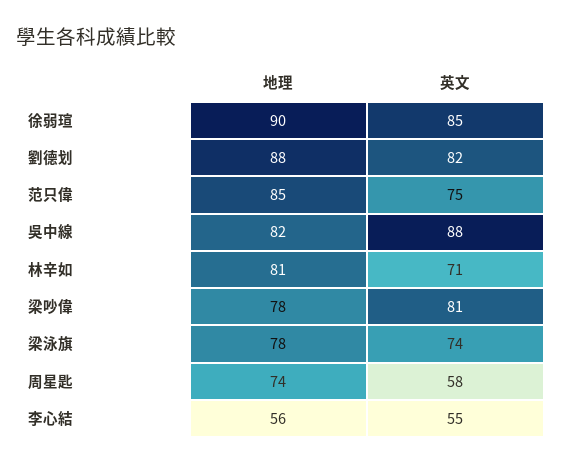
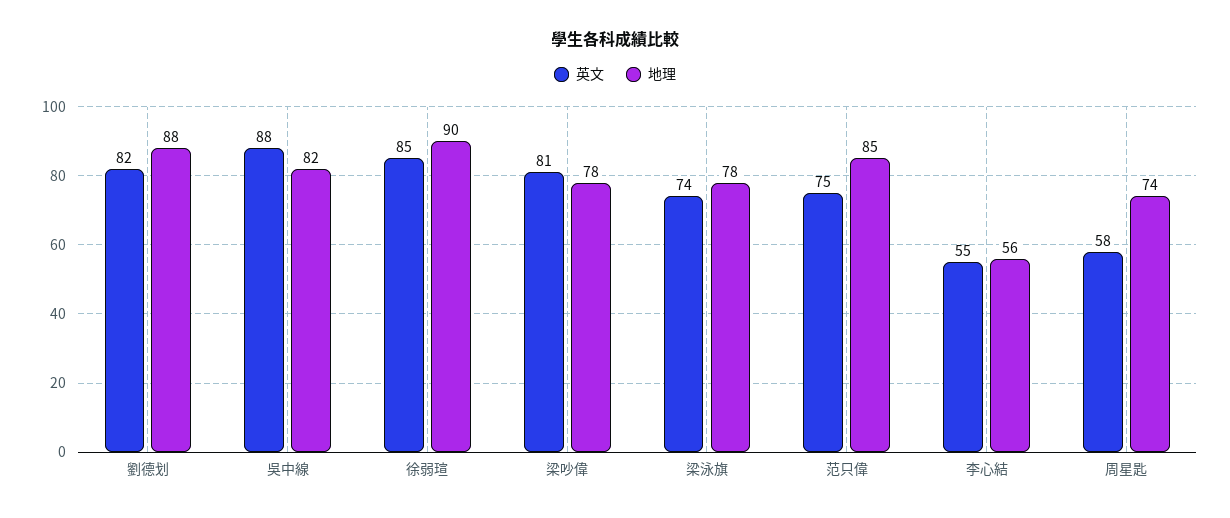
  {
    "地理": {
      "徐弱瑄": 90,
      "劉德划": 88,
      "范只偉": 85,
      "吳中線": 82,
-     "林辛如": 81,
      "梁吵偉": 78,
      "梁泳旗": 78,
      "周星匙": 74,
      "李心結": 56
    },
    "英文": {
      "徐弱瑄": 85,
      "劉德划": 82,
      "范只偉": 75,
      "吳中線": 88,
-     "林辛如": 71,
      "梁吵偉": 81,
      "梁泳旗": 74,
      "周星匙": 58,
      "李心結": 55
    }
  }

